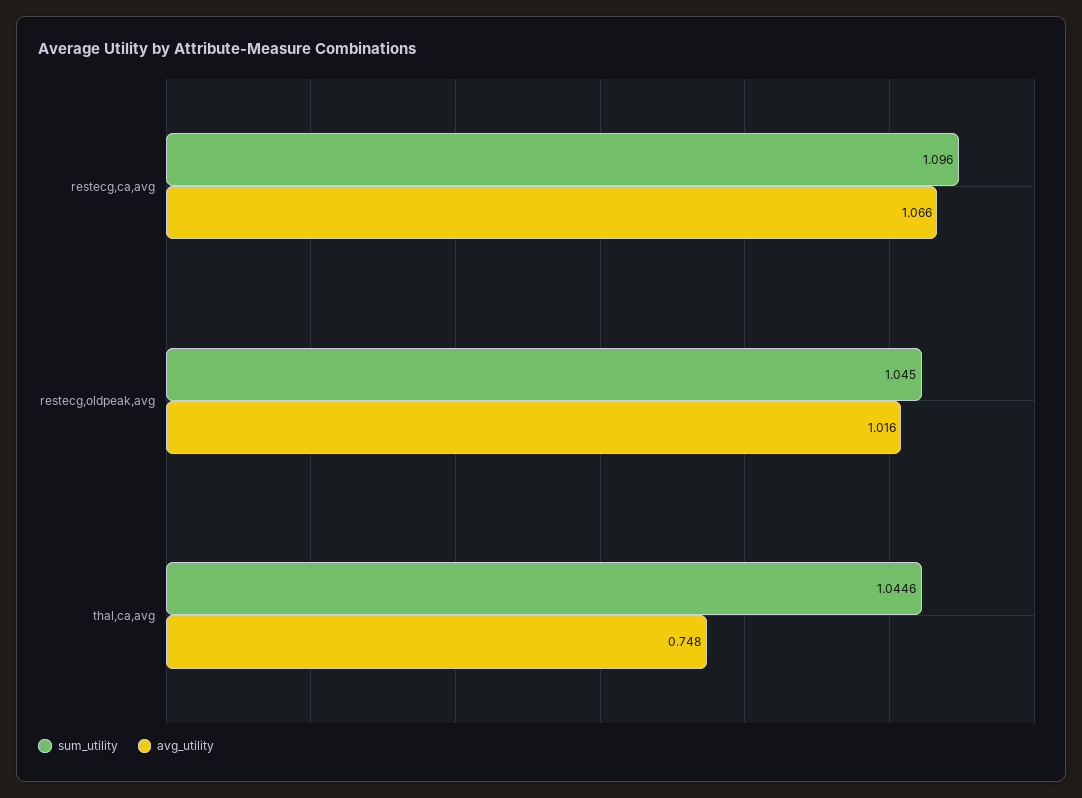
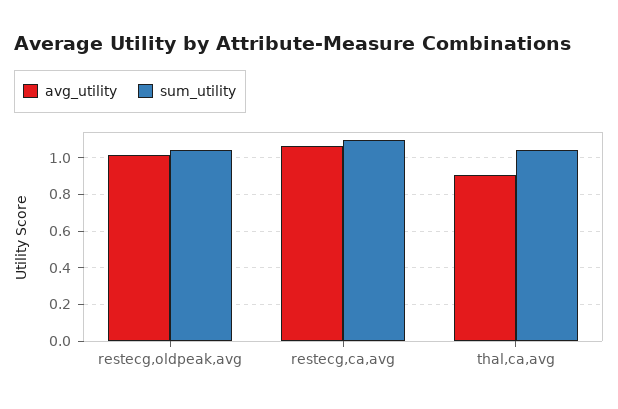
  {
    "sum_utility": {
      "restecg,ca,avg": 1.096,
      "restecg,oldpeak,avg": 1.045,
      "thal,ca,avg": 1.0446
    },
    "avg_utility": {
      "restecg,ca,avg": 1.066,
      "restecg,oldpeak,avg": 1.016,
-     "thal,ca,avg": 0.748
+     "thal,ca,avg": 0.9
    }
  }

